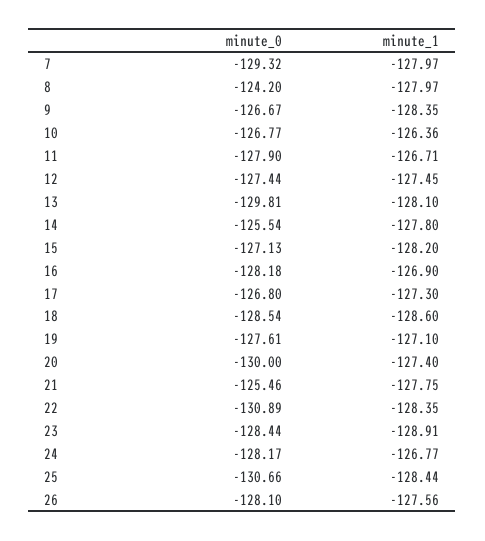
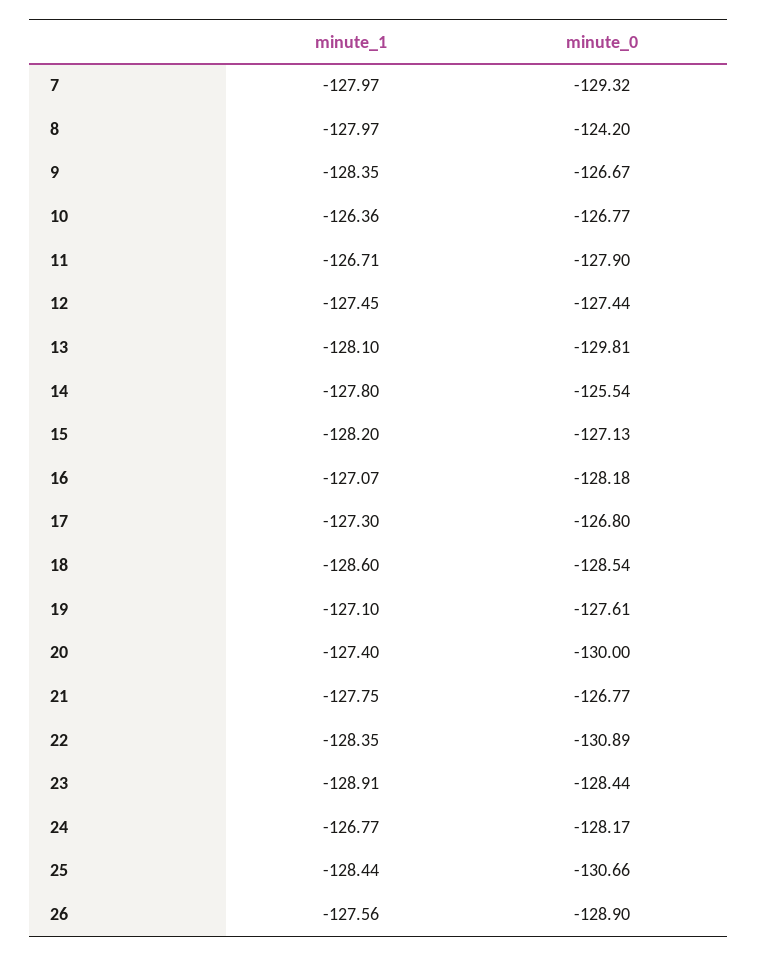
  {
    "minute_0": {
      "7": -129.32,
      "8": -124.2,
      "9": -126.67,
      "10": -126.77,
      "11": -127.9,
      "12": -127.44,
      "13": -129.81,
      "14": -125.54,
      "15": -127.13,
      "16": -128.18,
      "17": -126.8,
      "18": -128.54,
      "19": -127.61,
      "20": -130,
-     "21": -125.46,
+     "21": -126.77,
      "22": -130.89,
      "23": -128.44,
      "24": -128.17,
      "25": -130.66,
-     "26": -128.1
+     "26": -128.9
    },
    "minute_1": {
      "7": -127.97,
      "8": -127.97,
      "9": -128.35,
      "10": -126.36,
      "11": -126.71,
      "12": -127.45,
      "13": -128.1,
      "14": -127.8,
      "15": -128.2,
-     "16": -126.9,
+     "16": -127.07,
      "17": -127.3,
      "18": -128.6,
      "19": -127.1,
      "20": -127.4,
      "21": -127.75,
      "22": -128.35,
      "23": -128.91,
      "24": -126.77,
      "25": -128.44,
      "26": -127.56
    }
  }

